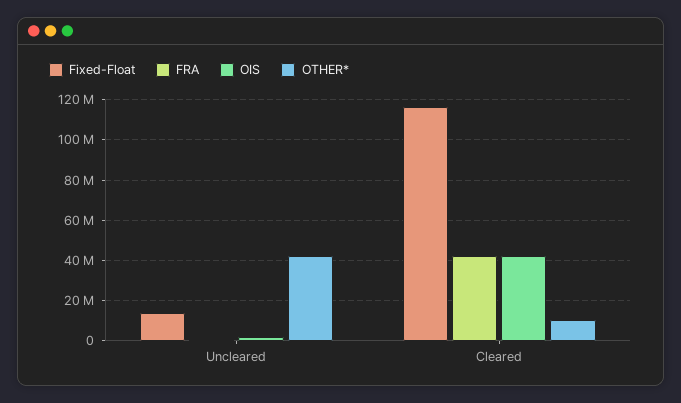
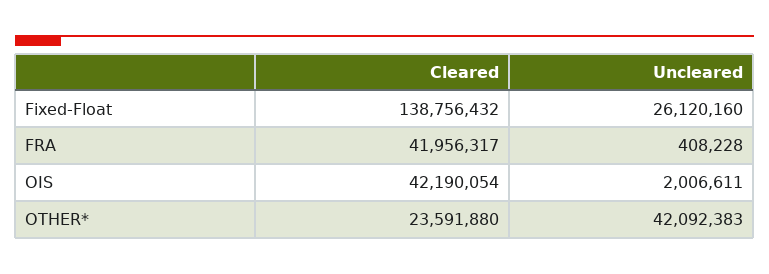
  {
    "Fixed-Float": {
-     "Uncleared": 15000000,
+     "Uncleared": 26120160,
-     "Cleared": 115000000
+     "Cleared": 138756432
    },
    "FRA": {
      "Uncleared": 408228,
      "Cleared": 41956317
    },
    "OIS": {
      "Uncleared": 2006611,
      "Cleared": 42190054
    },
    "OTHER*": {
      "Uncleared": 42092383,
-     "Cleared": 10000000
+     "Cleared": 23591880
    }
  }

